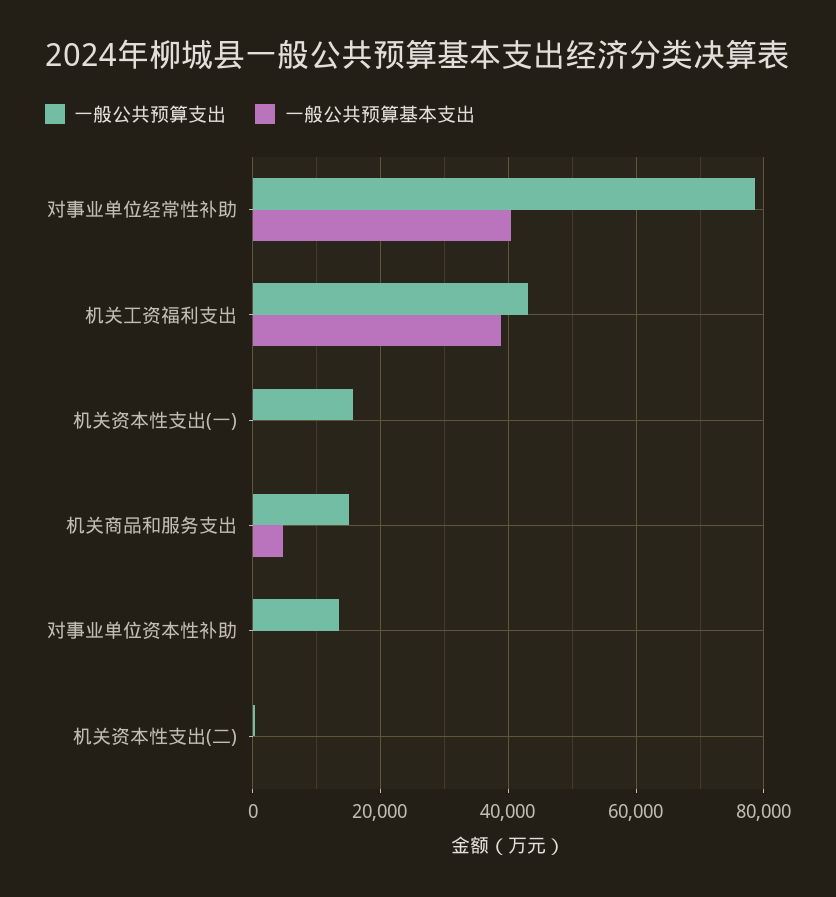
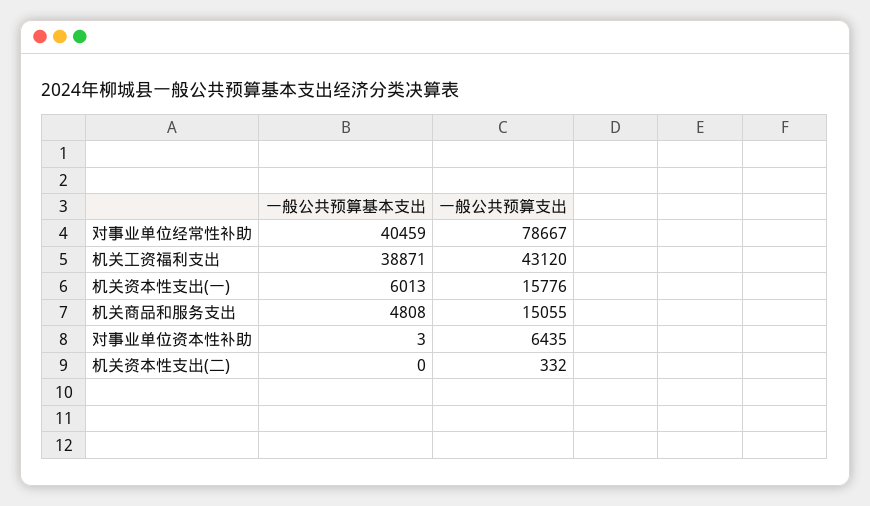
  {
    "一般公共预算支出": {
      "对事业单位经常性补助": 78667,
      "机关工资福利支出": 43120,
      "机关资本性支出(一)": 15776,
      "机关商品和服务支出": 15055,
-     "对事业单位资本性补助": 14000,
+     "对事业单位资本性补助": 6435,
      "机关资本性支出(二)": 332
    },
    "一般公共预算基本支出": {
      "对事业单位经常性补助": 40459,
      "机关工资福利支出": 38871,
-     "机关资本性支出(一)": 0,
+     "机关资本性支出(一)": 6013,
      "机关商品和服务支出": 4808,
      "对事业单位资本性补助": 3,
      "机关资本性支出(二)": 0
    }
  }

